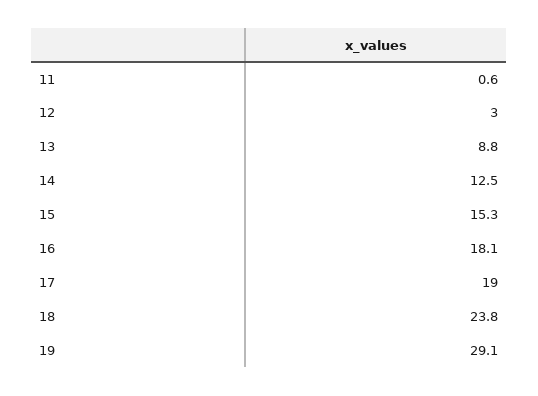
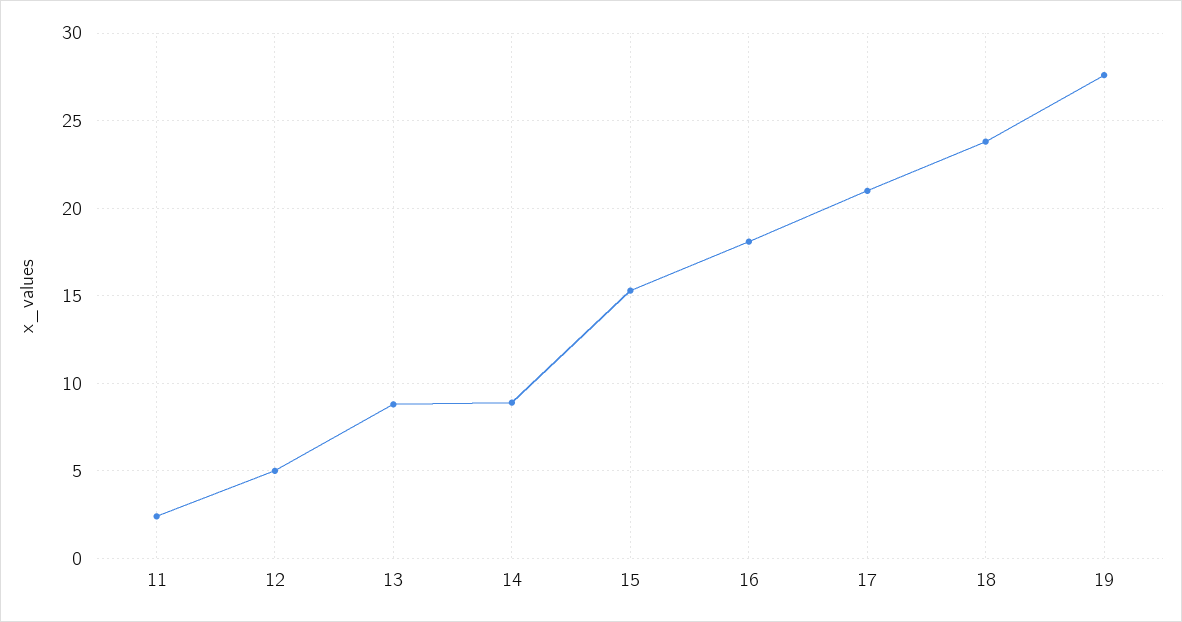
  {
-   "11": 0.6,
+   "11": 2.5,
-   "12": 3,
+   "12": 5,
    "13": 8.8,
-   "14": 12.5,
+   "14": 9,
    "15": 15.3,
    "16": 18.1,
-   "17": 19,
+   "17": 21,
    "18": 23.8,
-   "19": 29.1
+   "19": 27.5
  }

